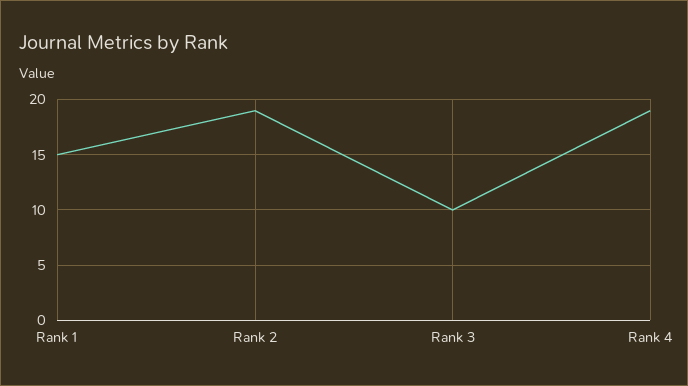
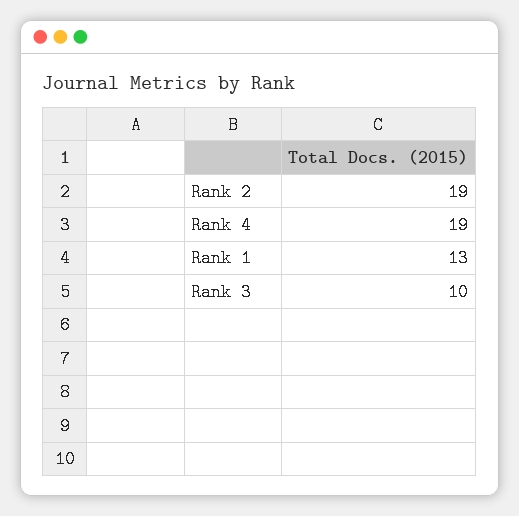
  {
-   "Rank 1": 15,
+   "Rank 1": 13,
    "Rank 2": 19,
    "Rank 3": 10,
    "Rank 4": 19
  }

